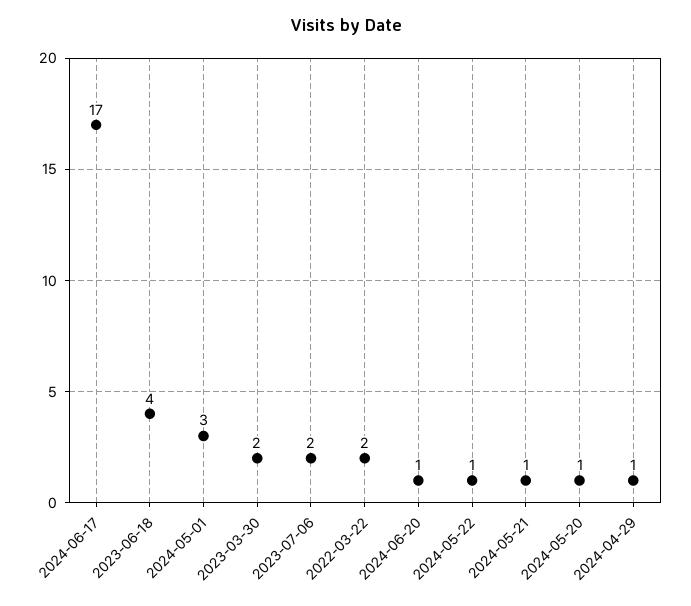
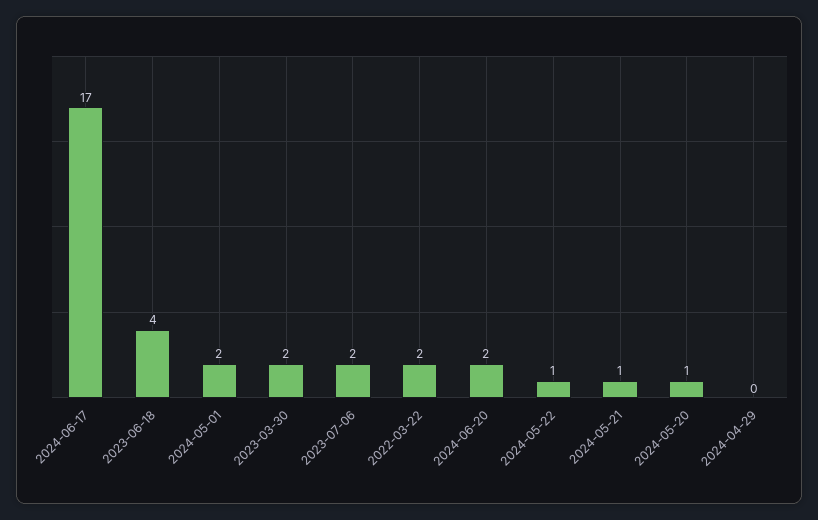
  {
    "2024-06-17": 17,
    "2023-06-18": 4,
-   "2024-05-01": 3,
+   "2024-05-01": 2,
    "2023-03-30": 2,
    "2023-07-06": 2,
    "2022-03-22": 2,
-   "2024-06-20": 1,
+   "2024-06-20": 2,
    "2024-05-22": 1,
    "2024-05-21": 1,
    "2024-05-20": 1,
-   "2024-04-29": 1
+   "2024-04-29": 0
  }

